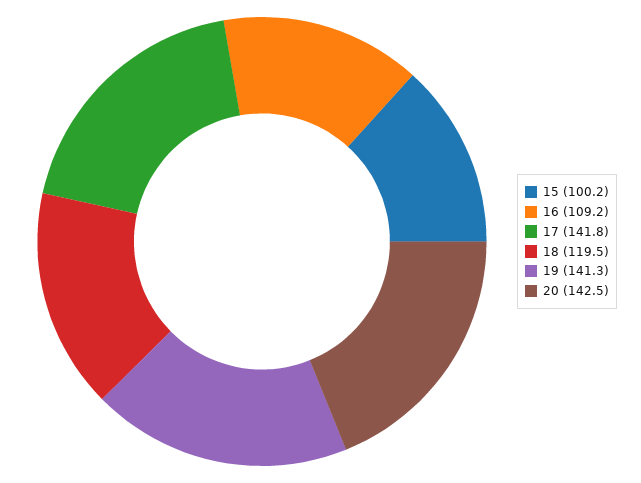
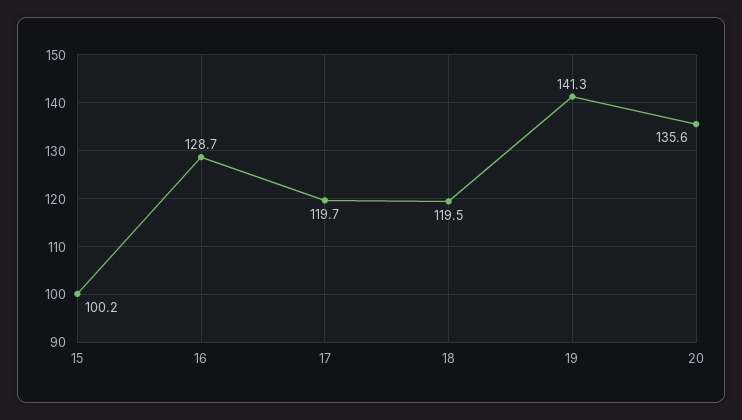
  {
    "15": 100.2,
-   "16": 109.2,
+   "16": 128.7,
-   "17": 141.8,
+   "17": 119.7,
    "18": 119.5,
    "19": 141.3,
-   "20": 142.5
+   "20": 135.6
  }

